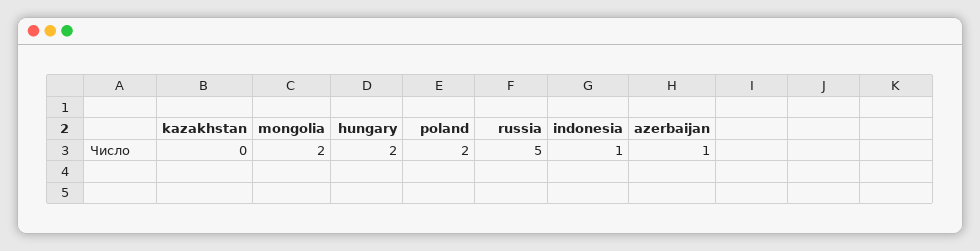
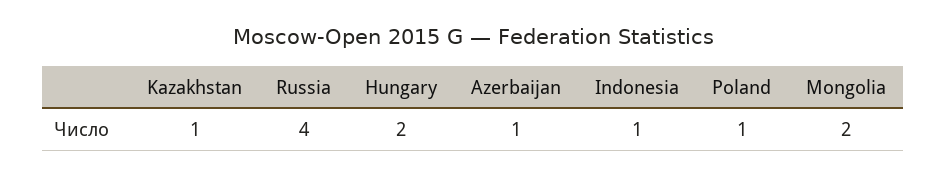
  {
-   "kazakhstan": 0,
+   "kazakhstan": 1,
    "mongolia": 2,
    "hungary": 2,
-   "poland": 2,
+   "poland": 1,
-   "russia": 5,
+   "russia": 4,
    "indonesia": 1,
    "azerbaijan": 1
  }

